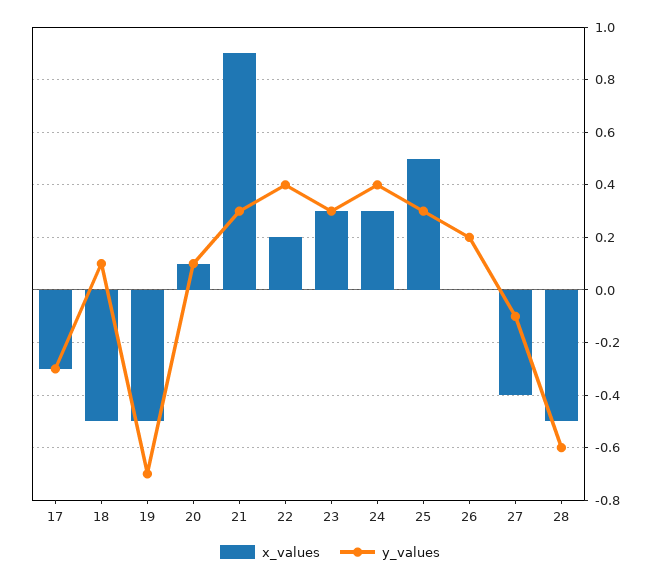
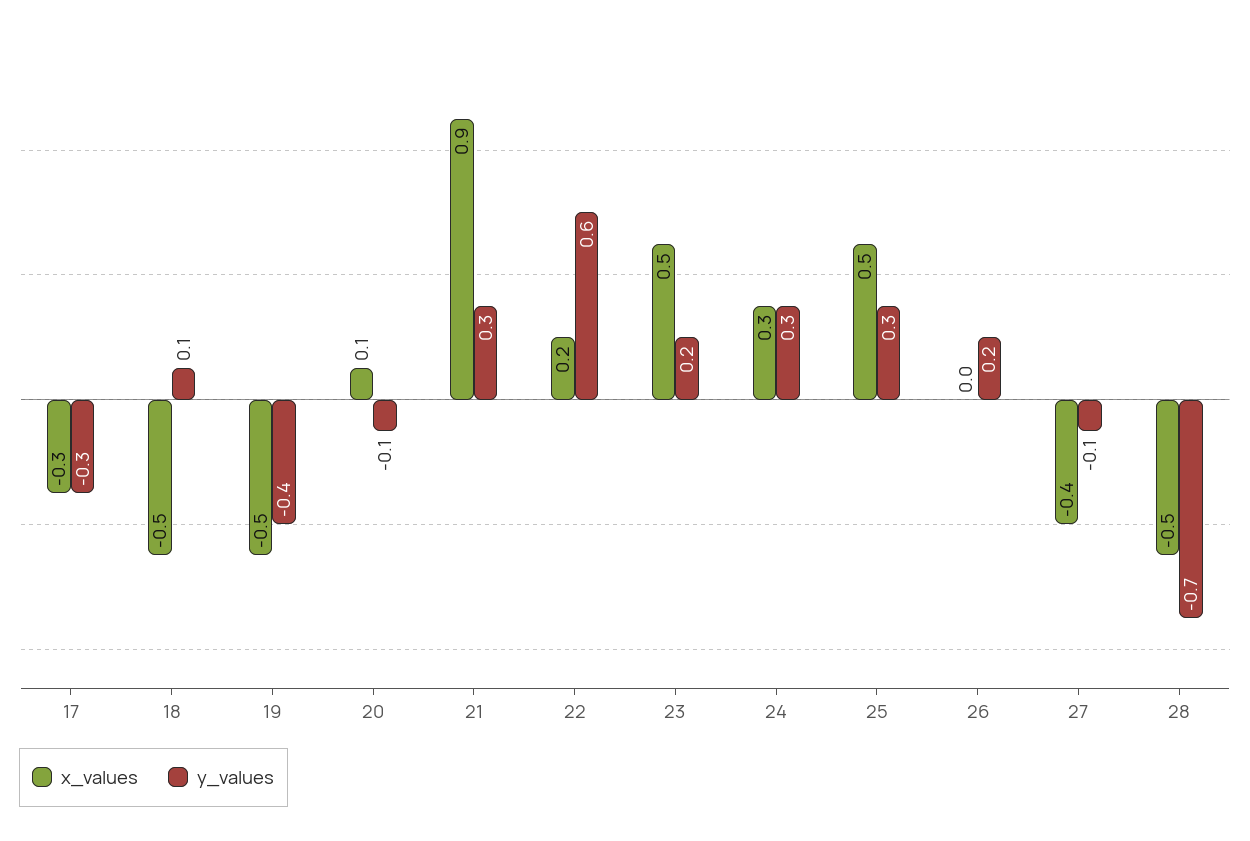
  {
    "x_values": {
      "17": -0.3,
      "18": -0.5,
      "19": -0.5,
      "20": 0.1,
      "21": 0.9,
      "22": 0.2,
-     "23": 0.3,
+     "23": 0.5,
      "24": 0.3,
      "25": 0.5,
      "26": 0,
      "27": -0.4,
      "28": -0.5
    },
    "y_values": {
      "17": -0.3,
      "18": 0.1,
-     "19": -0.7,
+     "19": -0.4,
-     "20": 0.1,
+     "20": -0.1,
      "21": 0.3,
-     "22": 0.4,
+     "22": 0.6,
-     "23": 0.3,
+     "23": 0.2,
-     "24": 0.4,
+     "24": 0.3,
      "25": 0.3,
      "26": 0.2,
      "27": -0.1,
-     "28": -0.6
+     "28": -0.7
    }
  }

